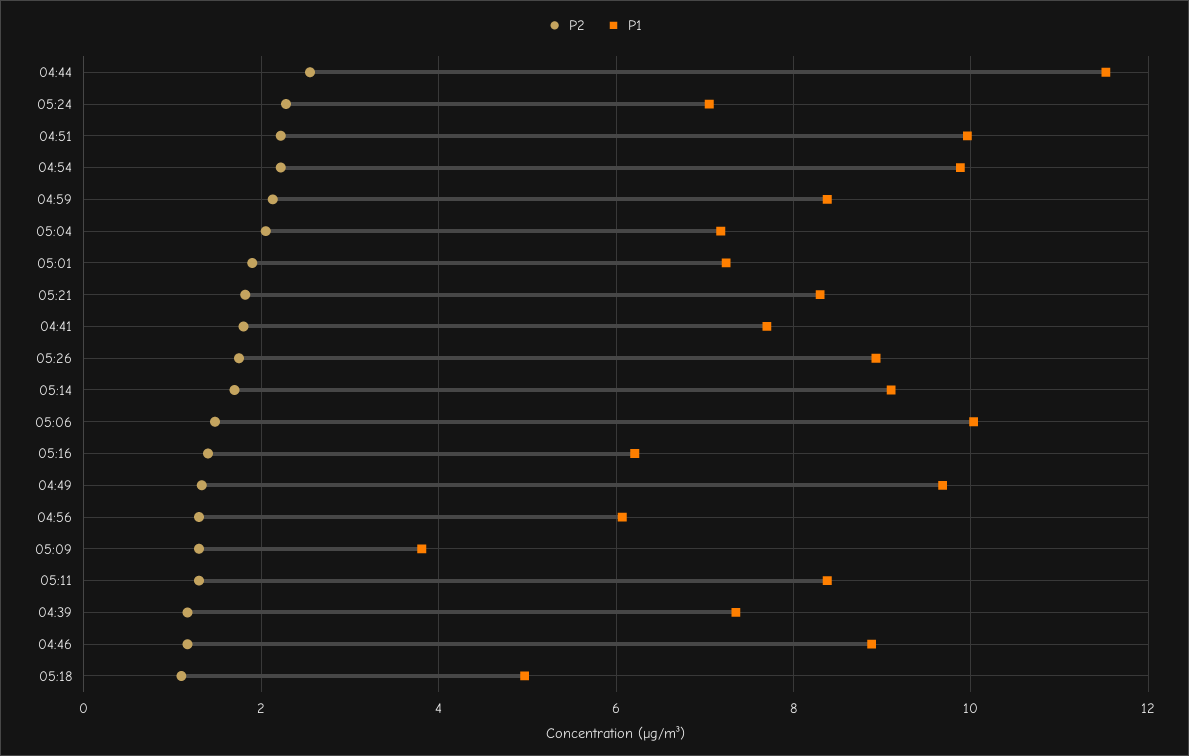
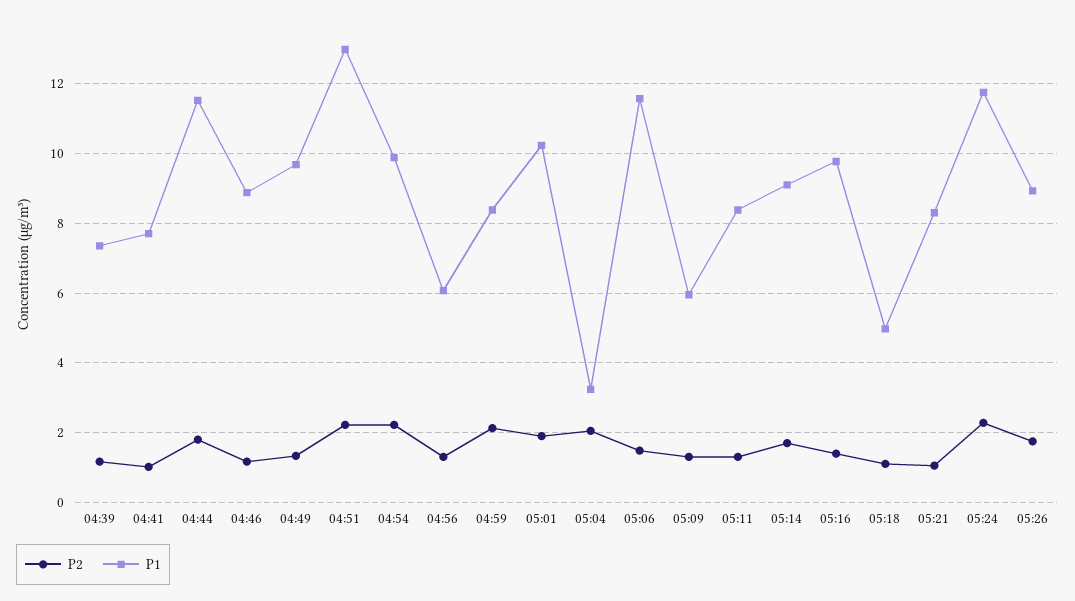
  {
    "P2": {
-     "04:44": 2.6,
+     "04:44": 1.8,
      "05:24": 2.2,
      "04:51": 2.2,
      "04:54": 2.2,
      "04:59": 2.2,
      "05:04": 2,
      "05:01": 2,
-     "05:21": 1.8,
+     "05:21": 1,
-     "04:41": 1.8,
+     "04:41": 1,
      "05:26": 1.8,
      "05:14": 1.8,
      "05:06": 1.4,
      "05:16": 1.4,
      "04:49": 1.4,
      "04:56": 1.4,
      "05:09": 1.4,
      "05:11": 1.4,
      "04:39": 1.2,
      "04:46": 1.2,
      "05:18": 1.2
    },
    "P1": {
      "04:44": 11.6,
-     "05:24": 7,
+     "05:24": 11.8,
-     "04:51": 10,
+     "04:51": 13,
      "04:54": 9.8,
      "04:59": 8.4,
-     "05:04": 7.2,
+     "05:04": 3.2,
-     "05:01": 7.2,
+     "05:01": 10.2,
      "05:21": 8.4,
      "04:41": 7.8,
      "05:26": 9,
      "05:14": 9.2,
-     "05:06": 10,
+     "05:06": 11.6,
-     "05:16": 6.2,
+     "05:16": 9.8,
      "04:49": 9.6,
      "04:56": 6,
-     "05:09": 3.8,
+     "05:09": 6,
      "05:11": 8.4,
      "04:39": 7.4,
      "04:46": 8.8,
      "05:18": 5
    }
  }

